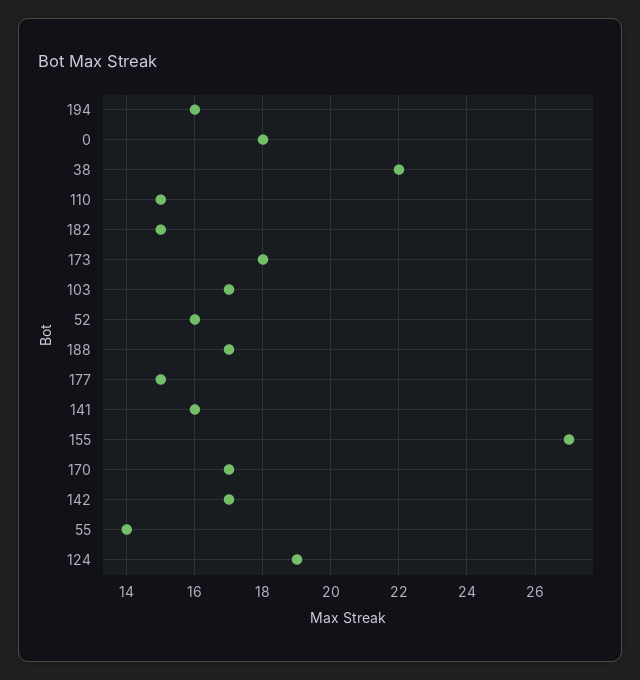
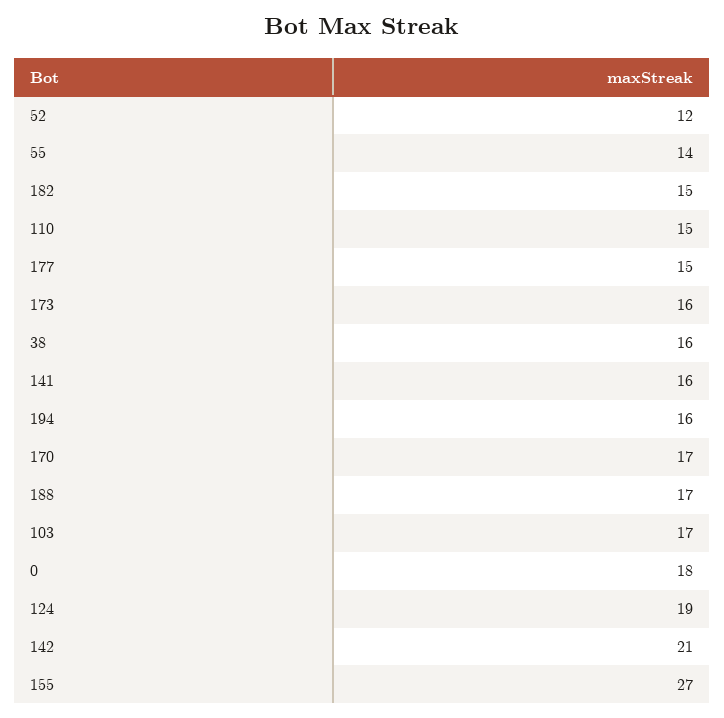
  {
    "194": 16,
    "0": 18,
-   "38": 22,
+   "38": 16,
    "110": 15,
    "182": 15,
-   "173": 18,
+   "173": 16,
    "103": 17,
-   "52": 16,
+   "52": 12,
    "188": 17,
    "177": 15,
    "141": 16,
    "155": 27,
    "170": 17,
-   "142": 17,
+   "142": 21,
    "55": 14,
    "124": 19
  }

